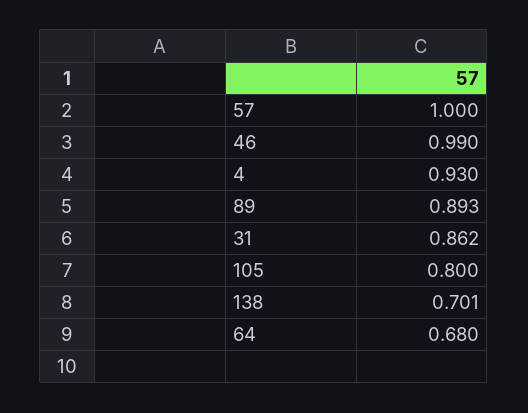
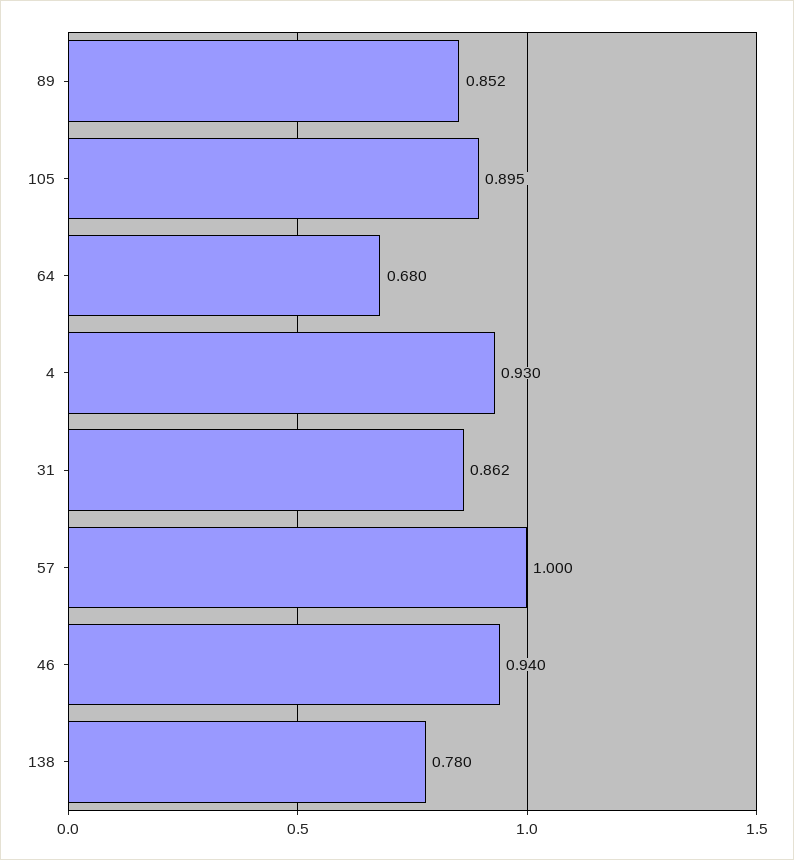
  {
    "57": 1,
-   "46": 0.99,
+   "46": 0.94,
    "4": 0.93,
-   "89": 0.893,
+   "89": 0.852,
    "31": 0.862,
-   "105": 0.8,
+   "105": 0.895,
-   "138": 0.701,
+   "138": 0.78,
    "64": 0.68
  }

